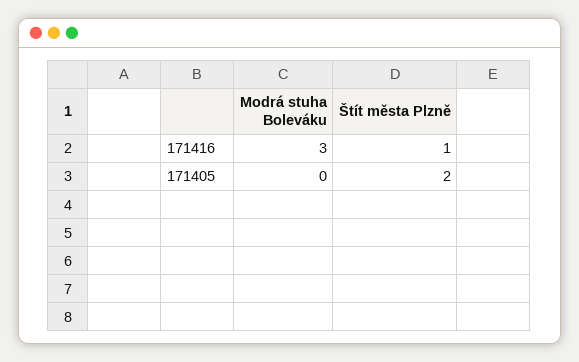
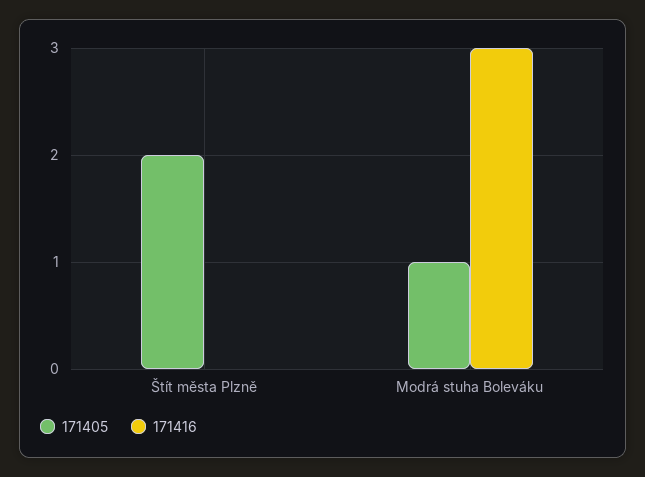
  {
    "171416": {
      "Modrá stuha Boleváku": 3,
-     "Štít města Plzně": 1
+     "Štít města Plzně": 0
    },
    "171405": {
-     "Modrá stuha Boleváku": 0,
+     "Modrá stuha Boleváku": 1,
      "Štít města Plzně": 2
    }
  }

